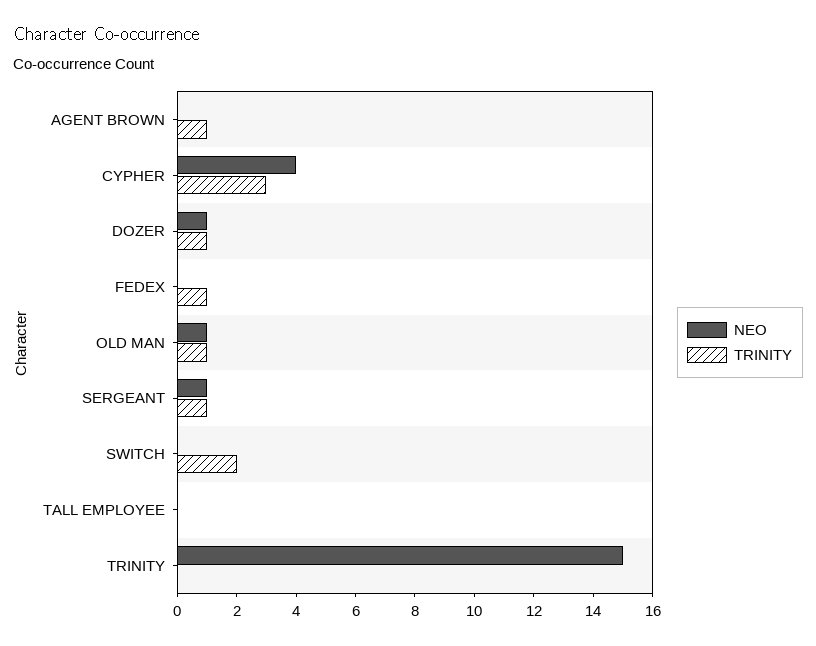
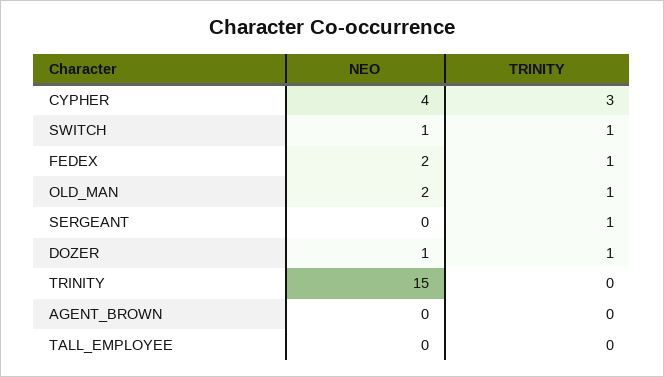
  {
    "NEO": {
      "AGENT BROWN": 0,
      "CYPHER": 4,
      "DOZER": 1,
-     "FEDEX": 0,
+     "FEDEX": 2,
-     "OLD MAN": 1,
+     "OLD MAN": 2,
-     "SERGEANT": 1,
+     "SERGEANT": 0,
-     "SWITCH": 0,
+     "SWITCH": 1,
      "TALL EMPLOYEE": 0,
      "TRINITY": 15
    },
    "TRINITY": {
-     "AGENT BROWN": 1,
+     "AGENT BROWN": 0,
      "CYPHER": 3,
      "DOZER": 1,
      "FEDEX": 1,
      "OLD MAN": 1,
      "SERGEANT": 1,
-     "SWITCH": 2,
+     "SWITCH": 1,
      "TALL EMPLOYEE": 0,
      "TRINITY": 0
    }
  }

